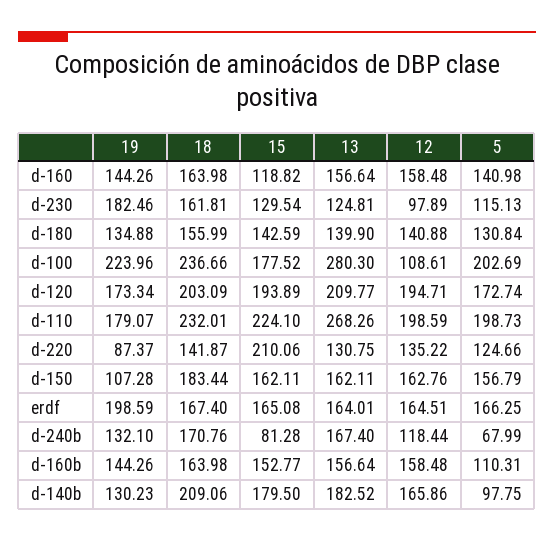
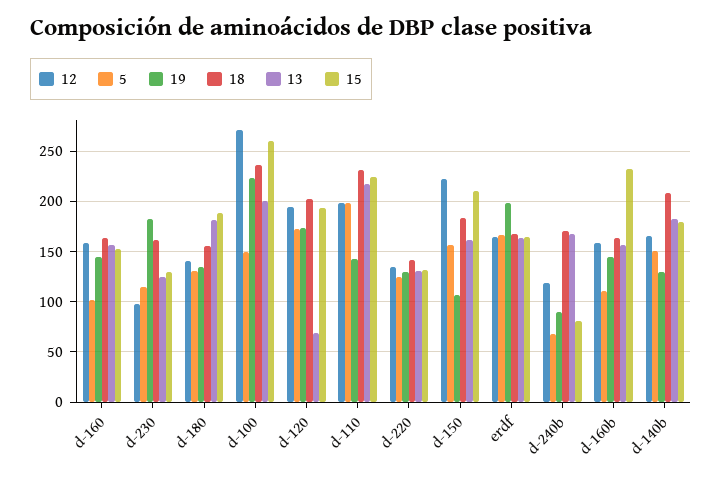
  {
    "19": {
      "d-160": 144.26,
      "d-230": 182.46,
      "d-180": 134.88,
      "d-100": 223.96,
      "d-120": 173.34,
-     "d-110": 179.07,
+     "d-110": 140,
-     "d-220": 87.37,
+     "d-220": 130,
      "d-150": 107.28,
      "erdf": 198.59,
-     "d-240b": 132.1,
+     "d-240b": 90,
      "d-160b": 144.26,
      "d-140b": 130.23
    },
    "18": {
      "d-160": 163.98,
      "d-230": 161.81,
      "d-180": 155.99,
      "d-100": 236.66,
      "d-120": 203.09,
      "d-110": 232.01,
      "d-220": 141.87,
      "d-150": 183.44,
      "erdf": 167.4,
      "d-240b": 170.76,
      "d-160b": 163.98,
      "d-140b": 209.06
    },
    "15": {
-     "d-160": 118.82,
+     "d-160": 150,
      "d-230": 129.54,
-     "d-180": 142.59,
+     "d-180": 190,
-     "d-100": 177.52,
+     "d-100": 260,
      "d-120": 193.89,
      "d-110": 224.1,
-     "d-220": 210.06,
+     "d-220": 130,
-     "d-150": 162.11,
+     "d-150": 210,
      "erdf": 165.08,
      "d-240b": 81.28,
-     "d-160b": 152.77,
+     "d-160b": 230,
      "d-140b": 179.5
    },
    "13": {
      "d-160": 156.64,
      "d-230": 124.81,
-     "d-180": 139.9,
+     "d-180": 180,
-     "d-100": 280.3,
+     "d-100": 200,
-     "d-120": 209.77,
+     "d-120": 70,
-     "d-110": 268.26,
+     "d-110": 220,
      "d-220": 130.75,
      "d-150": 162.11,
      "erdf": 164.01,
      "d-240b": 167.4,
      "d-160b": 156.64,
      "d-140b": 182.52
    },
    "12": {
      "d-160": 158.48,
      "d-230": 97.89,
      "d-180": 140.88,
-     "d-100": 108.61,
+     "d-100": 270,
      "d-120": 194.71,
      "d-110": 198.59,
      "d-220": 135.22,
-     "d-150": 162.76,
+     "d-150": 220,
      "erdf": 164.51,
      "d-240b": 118.44,
      "d-160b": 158.48,
      "d-140b": 165.86
    },
    "5": {
-     "d-160": 140.98,
+     "d-160": 100,
      "d-230": 115.13,
      "d-180": 130.84,
-     "d-100": 202.69,
+     "d-100": 150,
      "d-120": 172.74,
      "d-110": 198.73,
      "d-220": 124.66,
      "d-150": 156.79,
      "erdf": 166.25,
      "d-240b": 67.99,
      "d-160b": 110.31,
-     "d-140b": 97.75
+     "d-140b": 150
    }
  }

